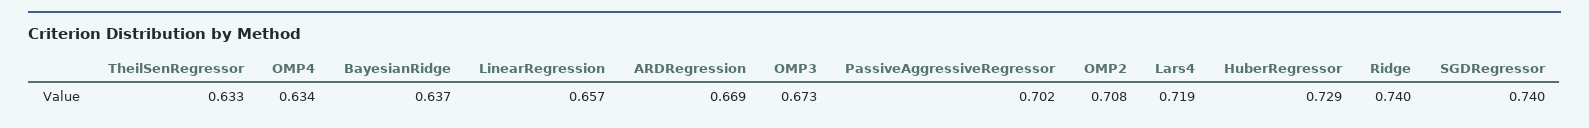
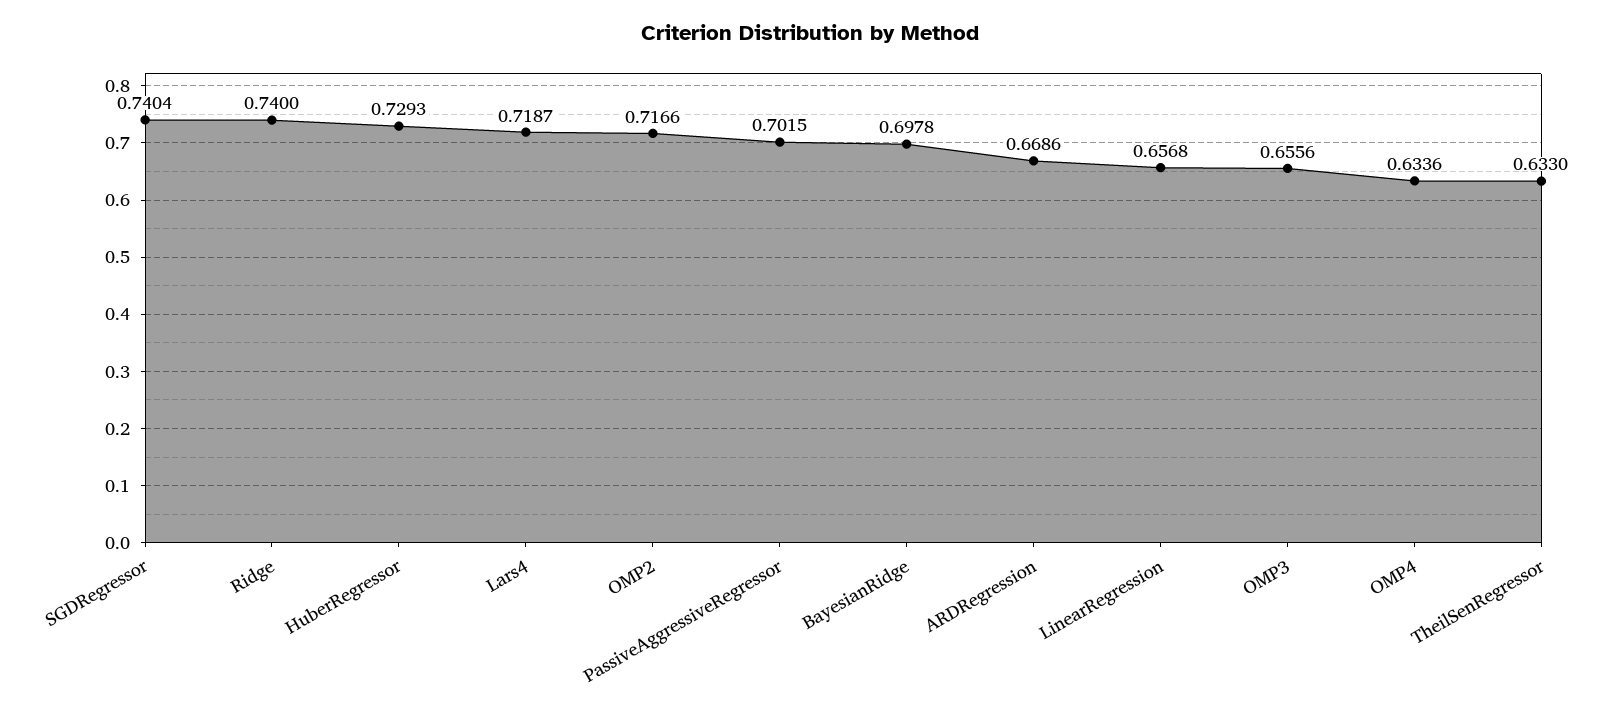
  {
    "TheilSenRegressor": 0.633,
    "OMP4": 0.6336,
-   "BayesianRidge": 0.637,
+   "BayesianRidge": 0.6978,
    "LinearRegression": 0.6568,
    "ARDRegression": 0.6686,
-   "OMP3": 0.673,
+   "OMP3": 0.6556,
    "PassiveAggressiveRegressor": 0.7015,
-   "OMP2": 0.708,
+   "OMP2": 0.7166,
    "Lars4": 0.7187,
    "HuberRegressor": 0.7293,
    "Ridge": 0.74,
    "SGDRegressor": 0.7404
  }

